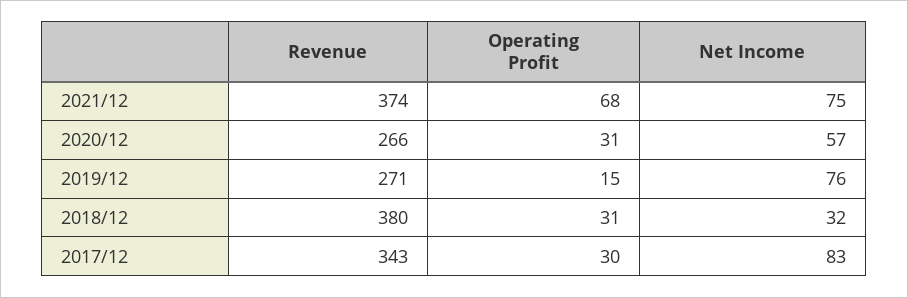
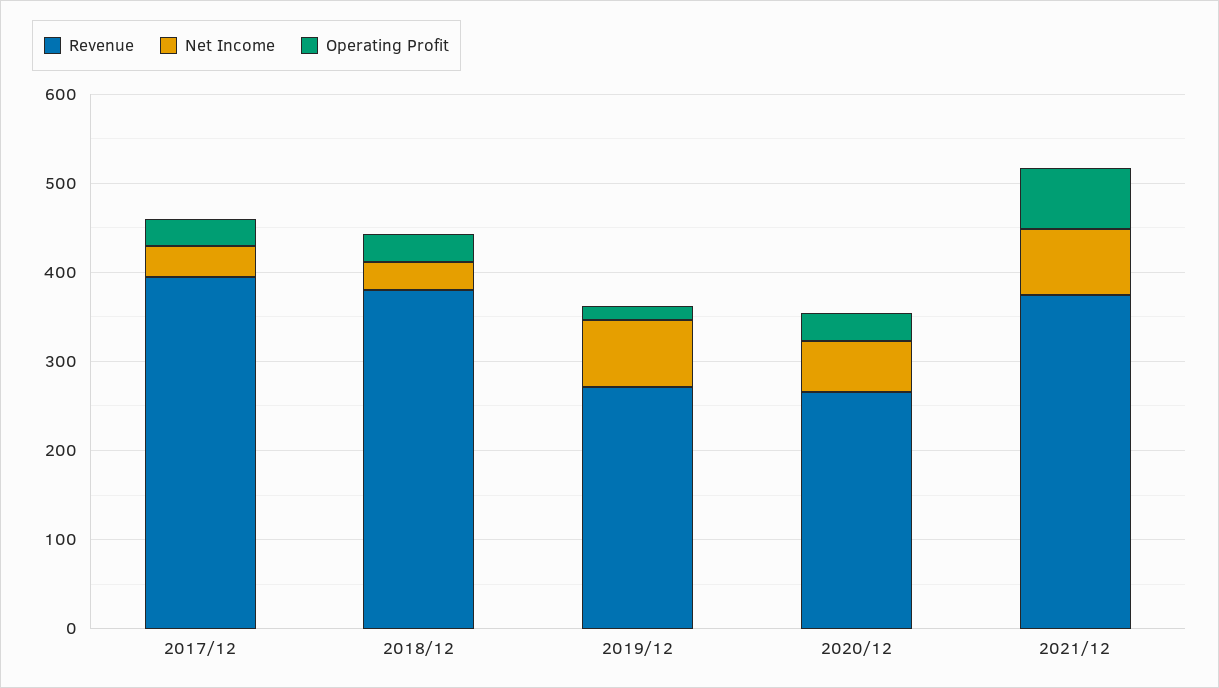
  {
    "Revenue": {
      "2021/12": 374,
      "2020/12": 266,
      "2019/12": 271,
      "2018/12": 380,
-     "2017/12": 343
+     "2017/12": 400
    },
    "Operating Profit": {
      "2021/12": 68,
      "2020/12": 31,
      "2019/12": 15,
      "2018/12": 31,
      "2017/12": 30
    },
    "Net Income": {
      "2021/12": 75,
      "2020/12": 57,
      "2019/12": 76,
      "2018/12": 32,
-     "2017/12": 83
+     "2017/12": 40
    }
  }

